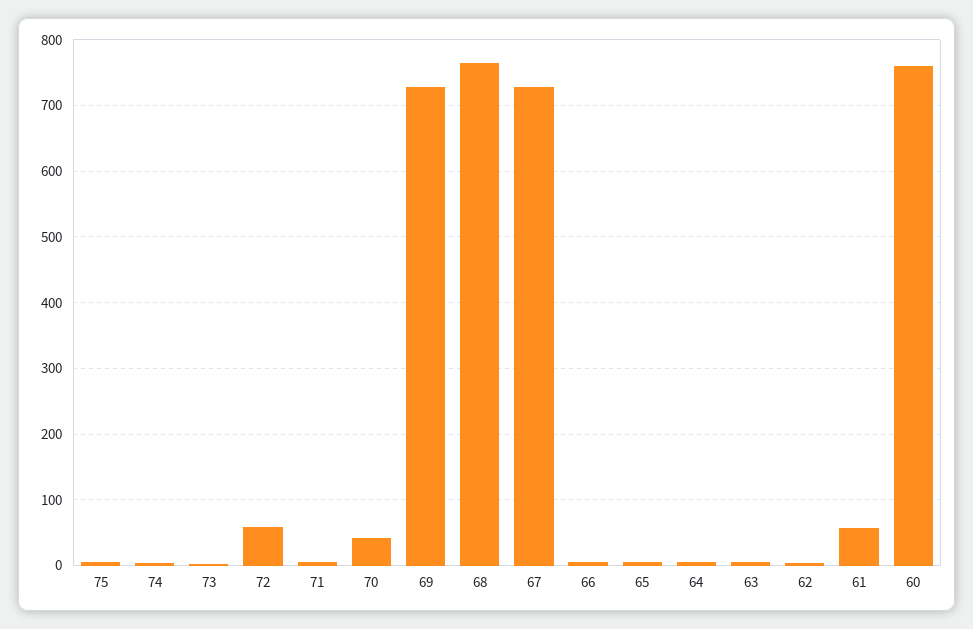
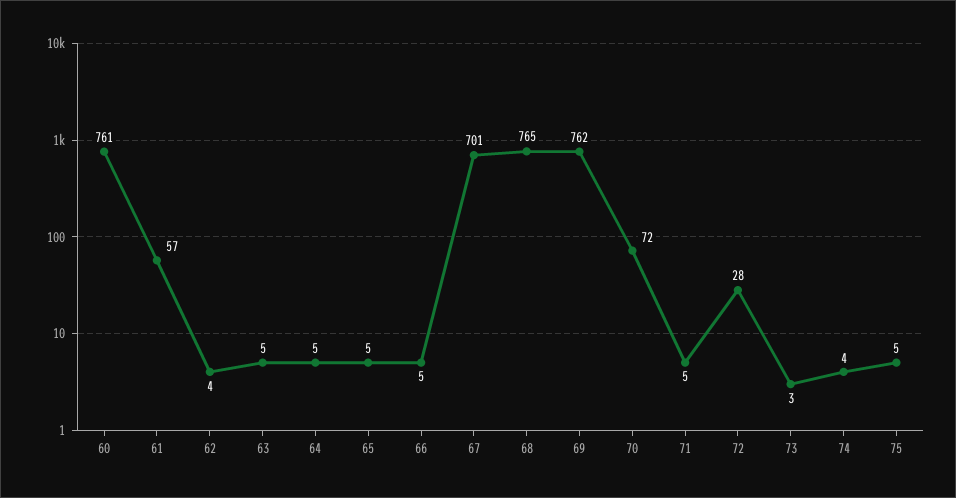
  {
    "75": 5,
    "74": 4,
    "73": 3,
-   "72": 60,
+   "72": 28,
    "71": 5,
-   "70": 40,
+   "70": 72,
-   "69": 730,
+   "69": 762,
    "68": 765,
-   "67": 730,
+   "67": 701,
    "66": 5,
    "65": 5,
    "64": 5,
    "63": 5,
    "62": 4,
    "61": 57,
    "60": 761
  }

